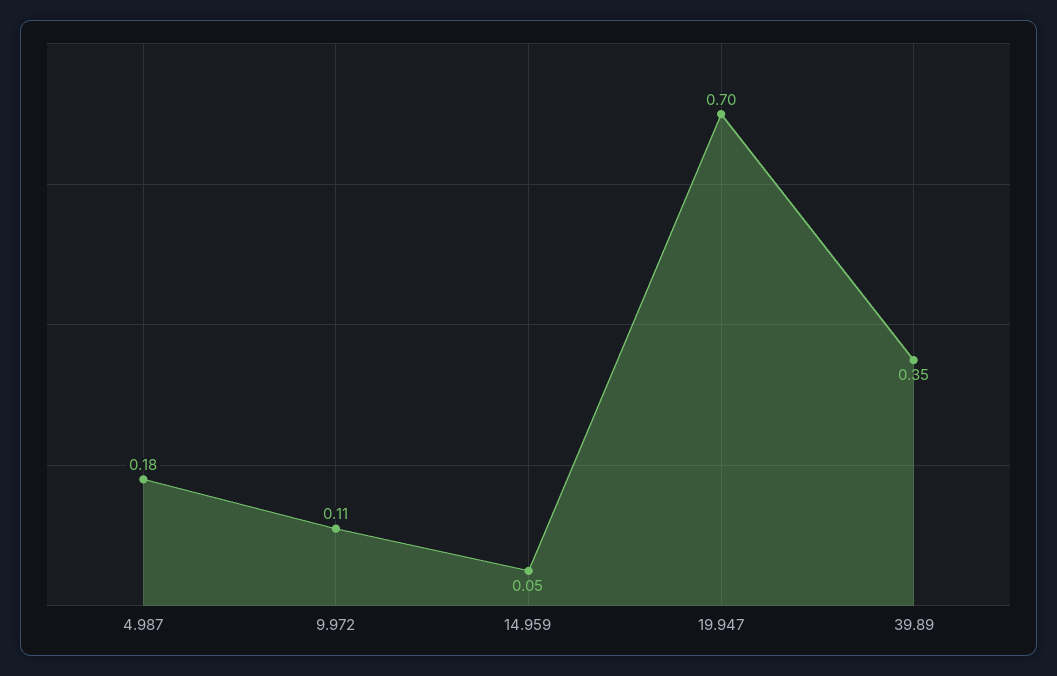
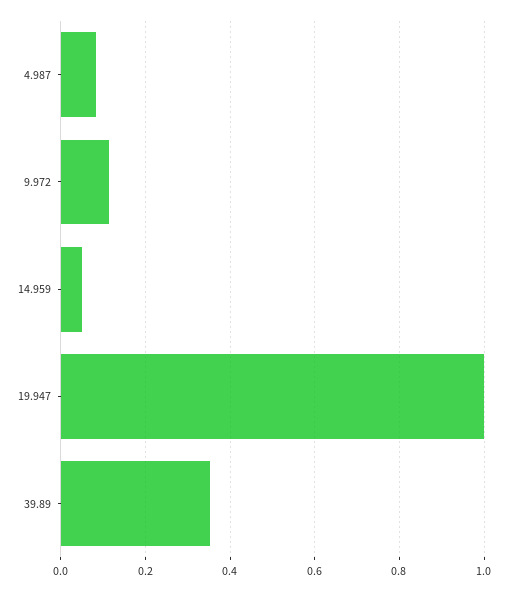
  {
-   "4.987": 0.18,
+   "4.987": 0.08,
    "9.972": 0.11,
    "14.959": 0.05,
-   "19.947": 0.7,
+   "19.947": 1,
    "39.89": 0.35
  }

